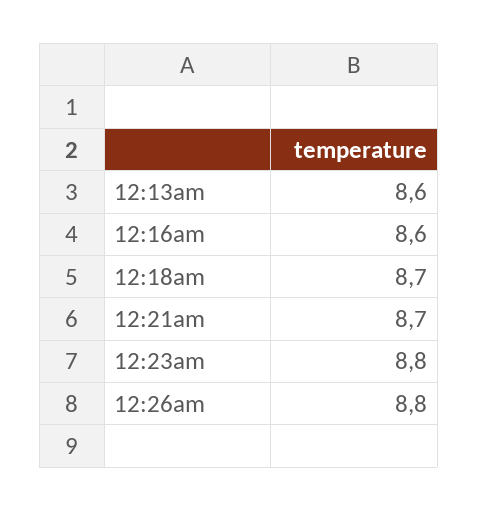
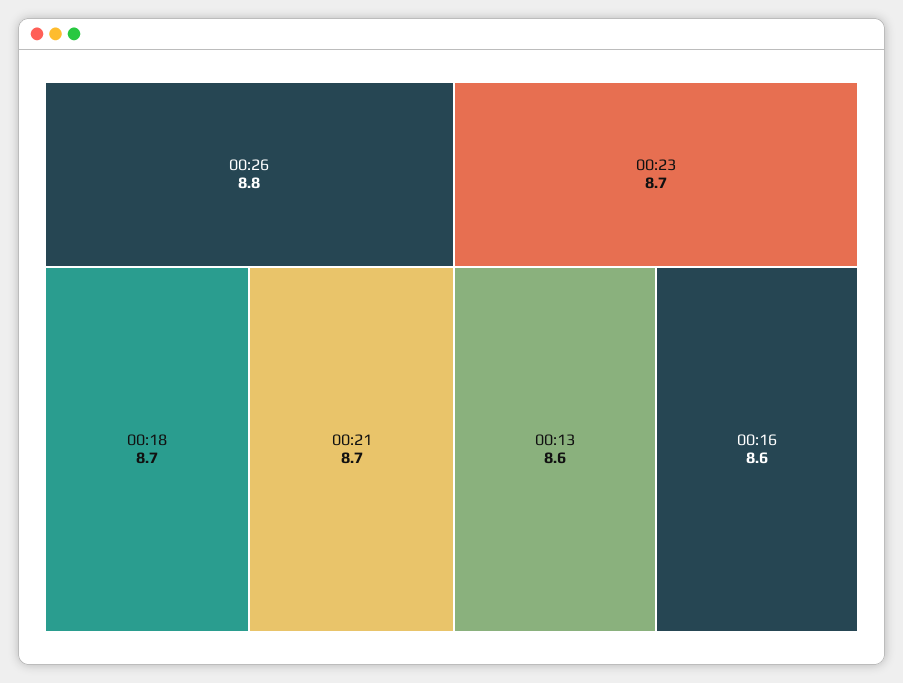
  {
    "12:13am": 8.6,
    "12:16am": 8.6,
    "12:18am": 8.7,
    "12:21am": 8.7,
-   "12:23am": 8.8,
+   "12:23am": 8.7,
    "12:26am": 8.8
  }

